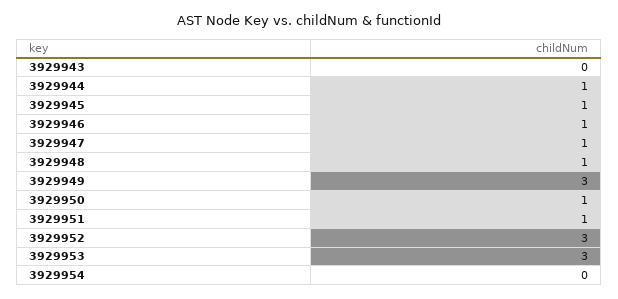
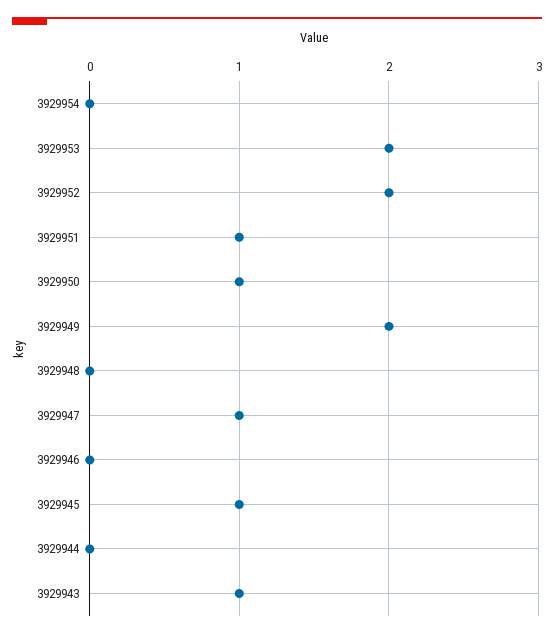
  {
-   "3929943": 0,
+   "3929943": 1,
-   "3929944": 1,
+   "3929944": 0,
    "3929945": 1,
-   "3929946": 1,
+   "3929946": 0,
    "3929947": 1,
-   "3929948": 1,
+   "3929948": 0,
-   "3929949": 3,
+   "3929949": 2,
    "3929950": 1,
    "3929951": 1,
-   "3929952": 3,
+   "3929952": 2,
-   "3929953": 3,
+   "3929953": 2,
    "3929954": 0
  }

